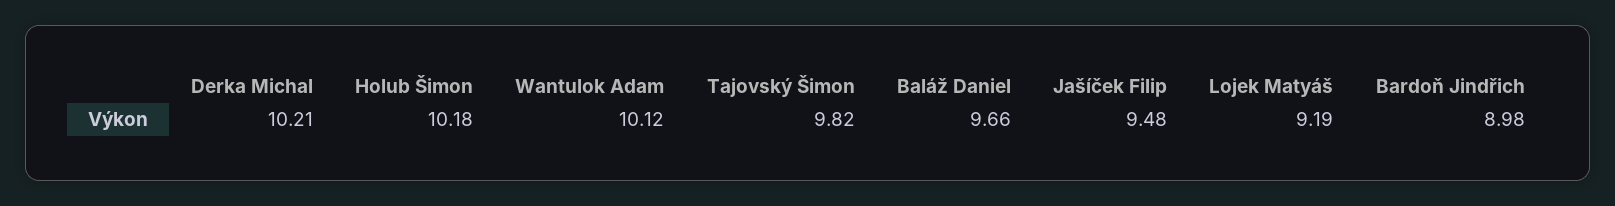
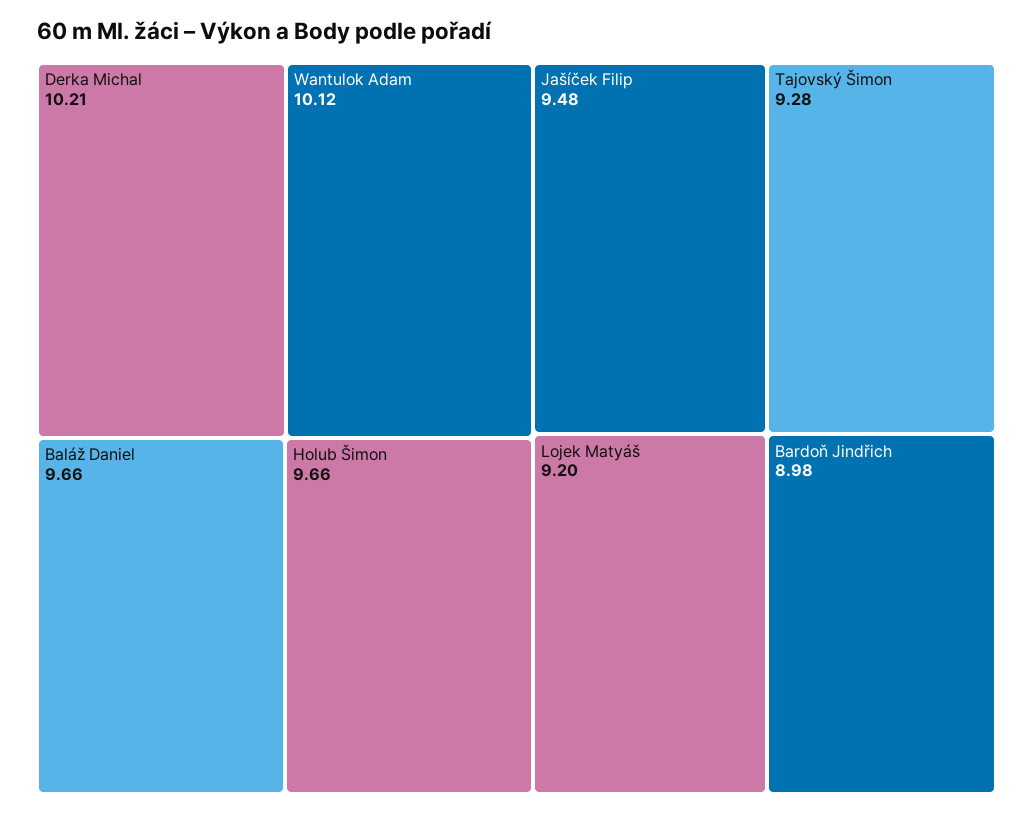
  {
    "Derka Michal": 10.21,
-   "Holub Šimon": 10.18,
+   "Holub Šimon": 9.66,
    "Wantulok Adam": 10.12,
-   "Tajovský Šimon": 9.82,
+   "Tajovský Šimon": 9.28,
    "Baláž Daniel": 9.66,
    "Jašíček Filip": 9.48,
-   "Lojek Matyáš": 9.19,
+   "Lojek Matyáš": 9.2,
    "Bardoň Jindřich": 8.98
  }

